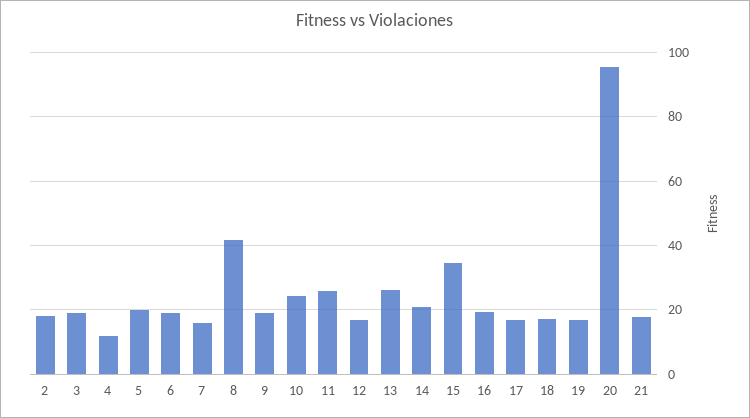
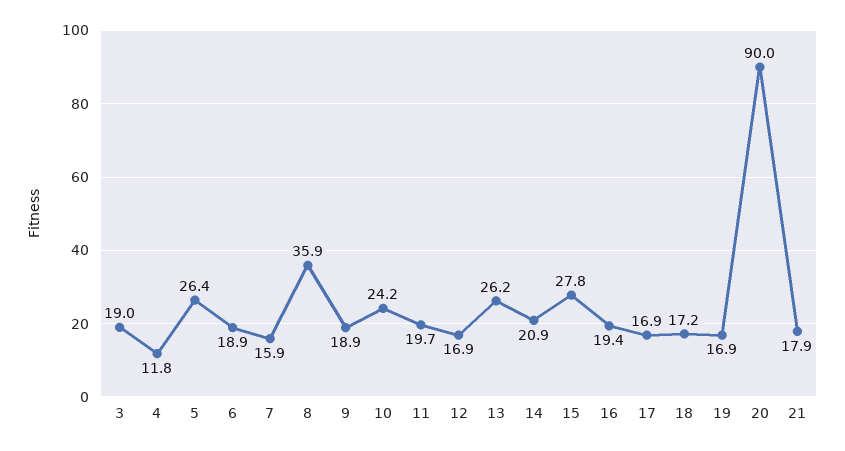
  {
-   "2": 18,
    "3": 19,
    "4": 11.8,
-   "5": 20,
+   "5": 26.4,
    "6": 18.9,
    "7": 15.9,
-   "8": 42,
+   "8": 35.9,
    "9": 18.9,
    "10": 24.2,
-   "11": 26,
+   "11": 19.7,
    "12": 16.9,
    "13": 26.2,
    "14": 20.9,
-   "15": 34,
+   "15": 27.8,
    "16": 19.4,
    "17": 16.9,
    "18": 17.2,
    "19": 16.9,
-   "20": 96,
+   "20": 90,
    "21": 17.9
  }

